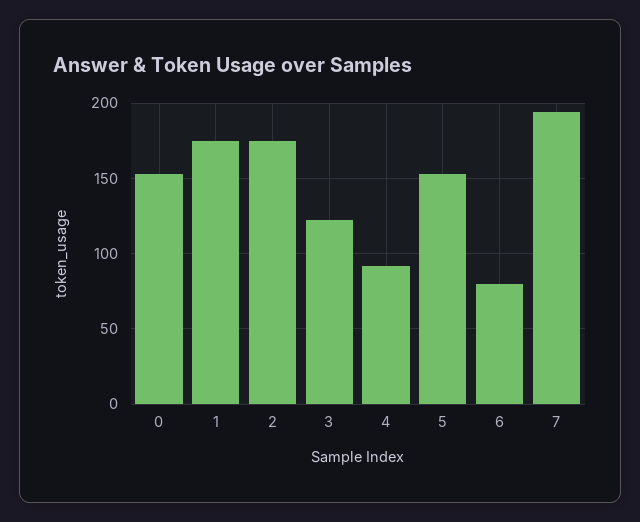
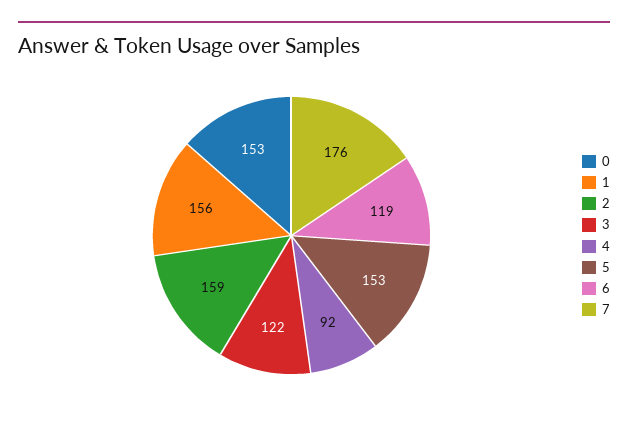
  {
    "0": 153,
-   "1": 175,
+   "1": 156,
-   "2": 175,
+   "2": 159,
    "3": 122,
    "4": 92,
    "5": 153,
-   "6": 80,
+   "6": 119,
-   "7": 195
+   "7": 176
  }

